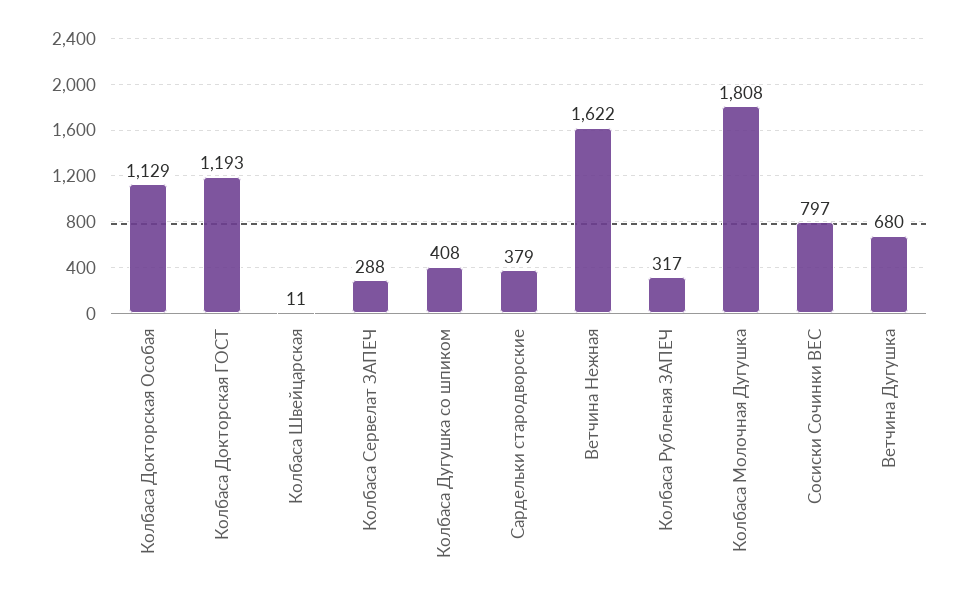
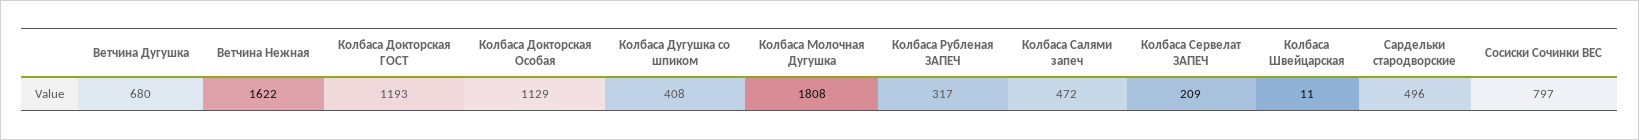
  {
    "Колбаса Докторская Особая": 1129,
    "Колбаса Докторская ГОСТ": 1193,
    "Колбаса Швейцарская": 11,
-   "Колбаса Сервелат ЗАПЕЧ": 288,
+   "Колбаса Сервелат ЗАПЕЧ": 209,
    "Колбаса Дугушка со шпиком": 408,
-   "Сардельки стародворские": 379,
+   "Сардельки стародворские": 496,
    "Ветчина Нежная": 1622,
    "Колбаса Рубленая ЗАПЕЧ": 317,
    "Колбаса Молочная Дугушка": 1808,
    "Сосиски Сочинки ВЕС": 797,
-   "Ветчина Дугушка": 680
+   "Ветчина Дугушка": 680,
+   "Колбаса Салями запеч": 472
  }

